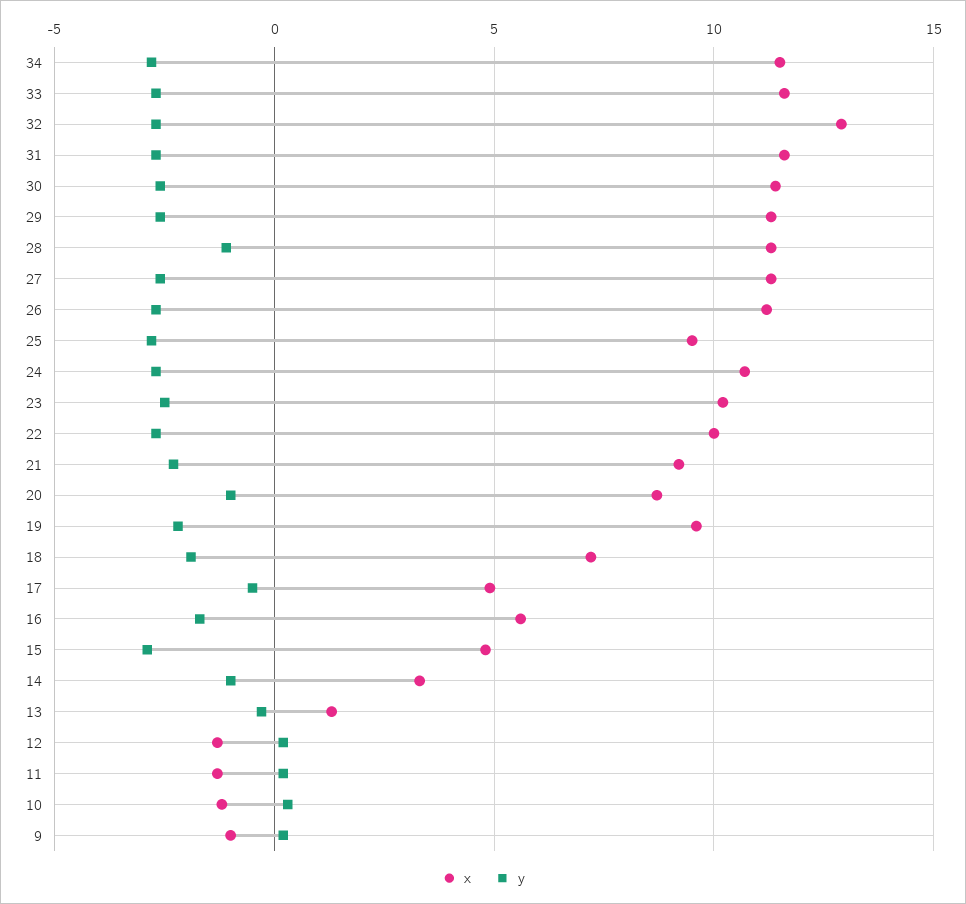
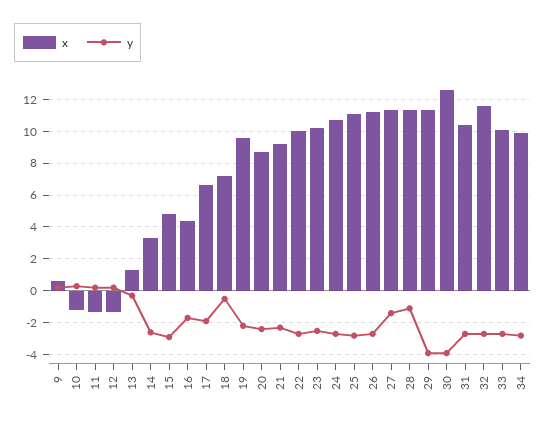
  {
    "x": {
-     "34": 11.5,
+     "34": 10,
-     "33": 11.5,
+     "33": 10,
-     "32": 13,
+     "32": 11.5,
-     "31": 11.5,
+     "31": 10.5,
-     "30": 11.5,
+     "30": 12.5,
      "29": 11.5,
      "28": 11.5,
      "27": 11.5,
      "26": 11,
-     "25": 9.5,
+     "25": 11,
      "24": 10.5,
      "23": 10,
      "22": 10,
      "21": 9,
      "20": 8.5,
      "19": 9.5,
      "18": 7,
-     "17": 5,
+     "17": 6.5,
-     "16": 5.5,
+     "16": 4.5,
      "15": 5,
      "14": 3.5,
      "13": 1.5,
      "12": -1.5,
      "11": -1.5,
      "10": -1,
-     "9": -1
+     "9": 0.5
    },
    "y": {
      "34": -3,
      "33": -2.5,
      "32": -2.5,
      "31": -2.5,
-     "30": -2.5,
+     "30": -4,
-     "29": -2.5,
+     "29": -4,
      "28": -1,
-     "27": -2.5,
+     "27": -1.5,
      "26": -2.5,
      "25": -3,
      "24": -2.5,
      "23": -2.5,
      "22": -2.5,
      "21": -2.5,
-     "20": -1,
+     "20": -2.5,
      "19": -2,
-     "18": -2,
+     "18": -0.5,
-     "17": -0.5,
+     "17": -2,
      "16": -1.5,
      "15": -3,
-     "14": -1,
+     "14": -2.5,
      "13": -0.5,
      "12": 0,
      "11": 0,
      "10": 0.5,
      "9": 0
    }
  }

